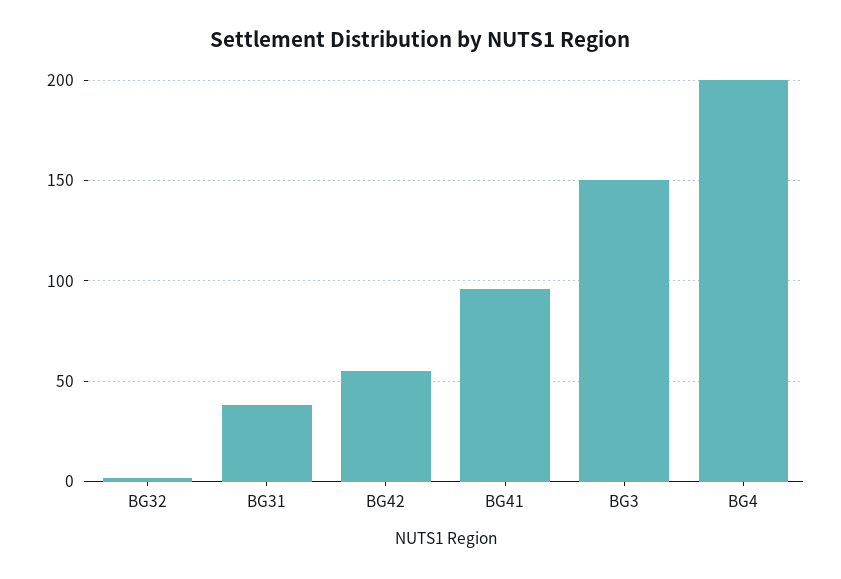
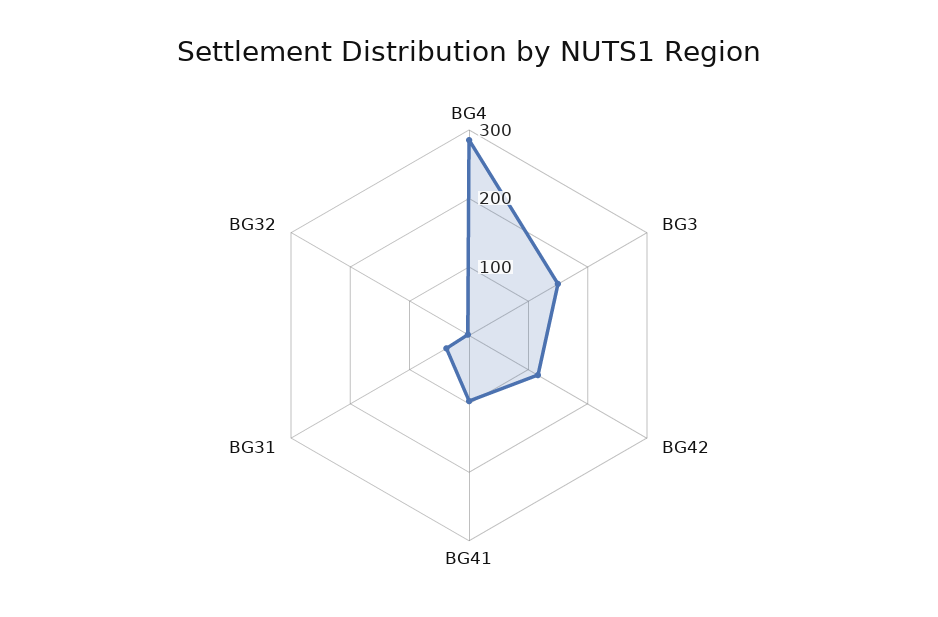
  {
    "BG32": 0,
    "BG31": 40,
-   "BG42": 55,
+   "BG42": 120,
    "BG41": 95,
    "BG3": 150,
-   "BG4": 200
+   "BG4": 280
  }

